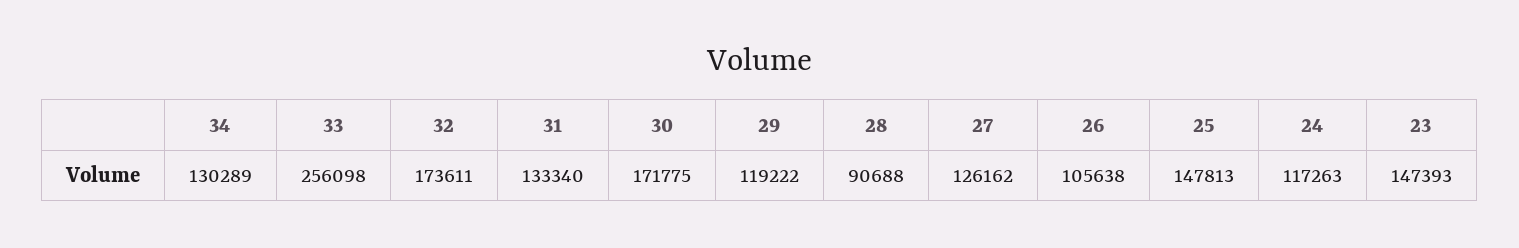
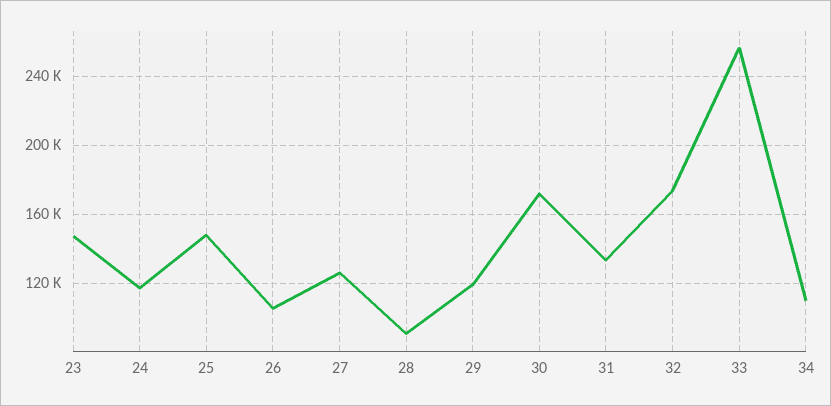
  {
-   "34": 130289,
+   "34": 110000,
    "33": 256098,
    "32": 173611,
    "31": 133340,
    "30": 171775,
    "29": 119222,
    "28": 90688,
    "27": 126162,
    "26": 105638,
    "25": 147813,
    "24": 117263,
    "23": 147393
  }

